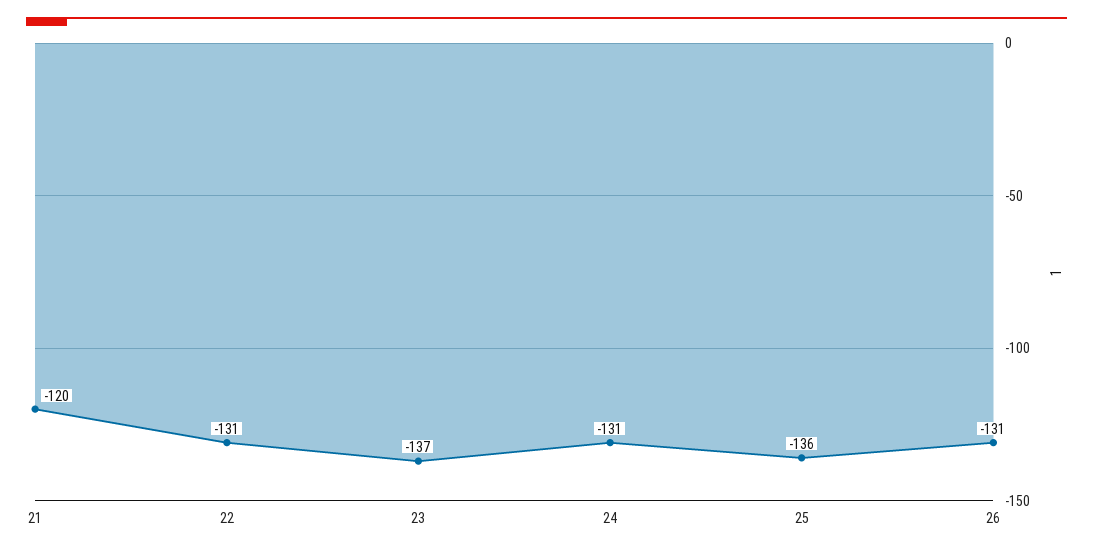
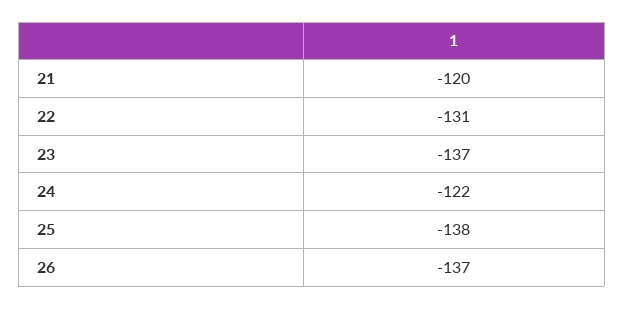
  {
    "21": -120,
    "22": -131,
    "23": -137,
-   "24": -131,
+   "24": -122,
-   "25": -136,
+   "25": -138,
-   "26": -131
+   "26": -137
  }

